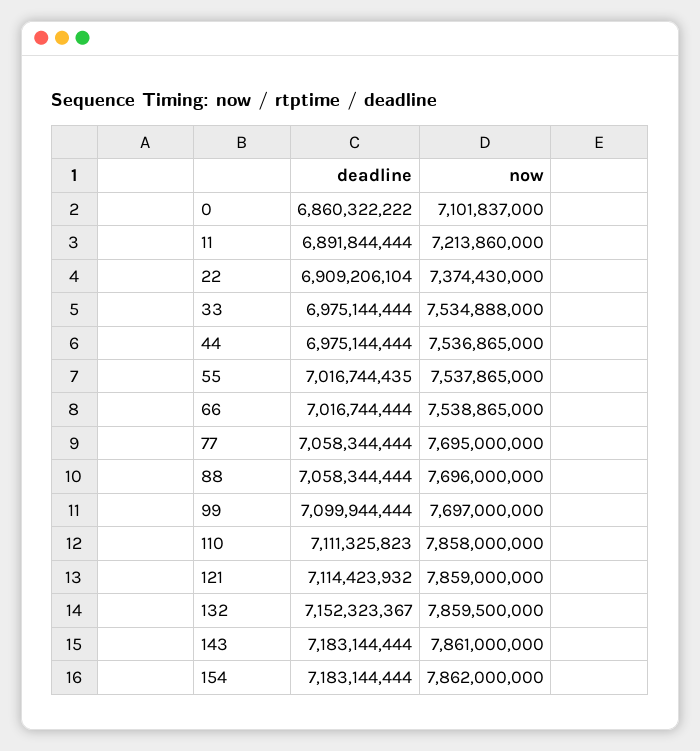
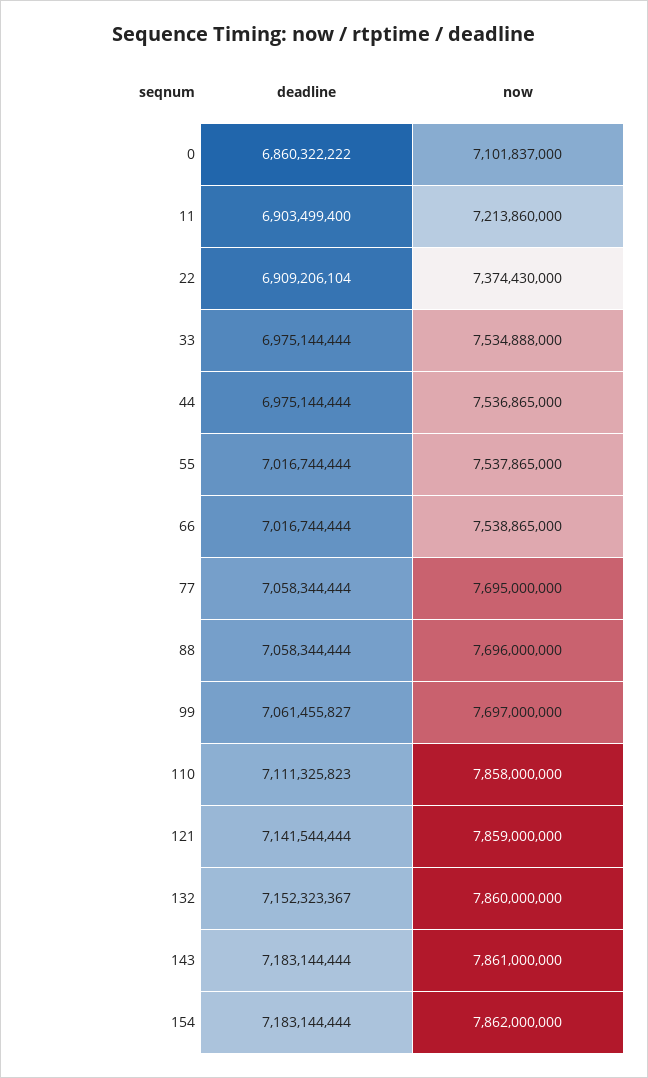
  {
    "deadline": {
      "0": 6860322222,
-     "11": 6891844444,
+     "11": 6903499400,
      "22": 6909206104,
      "33": 6975144444,
      "44": 6975144444,
-     "55": 7016744435,
+     "55": 7016744444,
      "66": 7016744444,
      "77": 7058344444,
      "88": 7058344444,
-     "99": 7099944444,
+     "99": 7061455827,
      "110": 7111325823,
-     "121": 7114423932,
+     "121": 7141544444,
      "132": 7152323367,
      "143": 7183144444,
      "154": 7183144444
    },
    "now": {
      "0": 7101837000,
      "11": 7213860000,
      "22": 7374430000,
      "33": 7534888000,
      "44": 7536865000,
      "55": 7537865000,
      "66": 7538865000,
      "77": 7695000000,
      "88": 7696000000,
      "99": 7697000000,
      "110": 7858000000,
      "121": 7859000000,
-     "132": 7859500000,
+     "132": 7860000000,
      "143": 7861000000,
      "154": 7862000000
    }
  }

